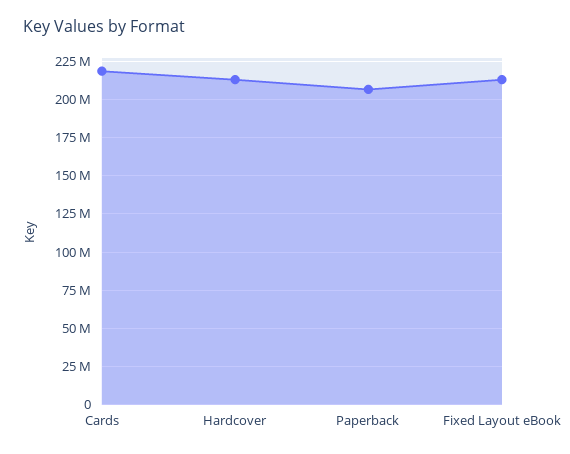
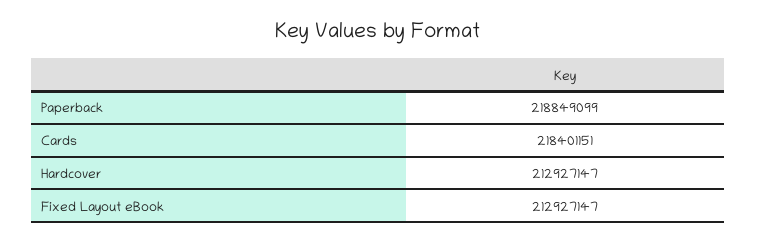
  {
    "Cards": 218401151,
    "Hardcover": 212927147,
-   "Paperback": 205000000,
+   "Paperback": 218849099,
    "Fixed Layout eBook": 212927147
  }

